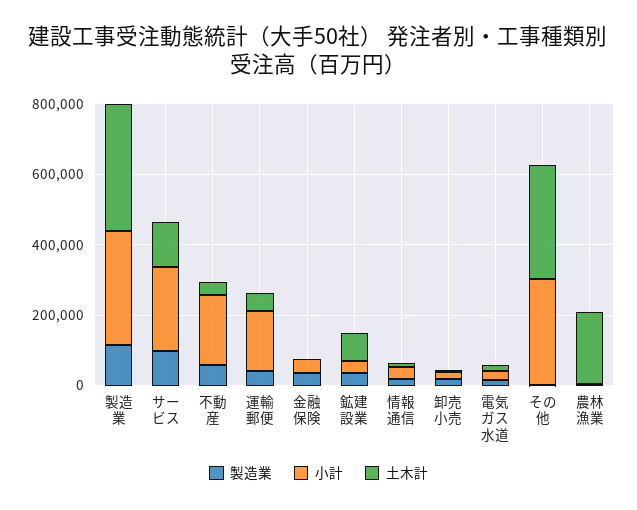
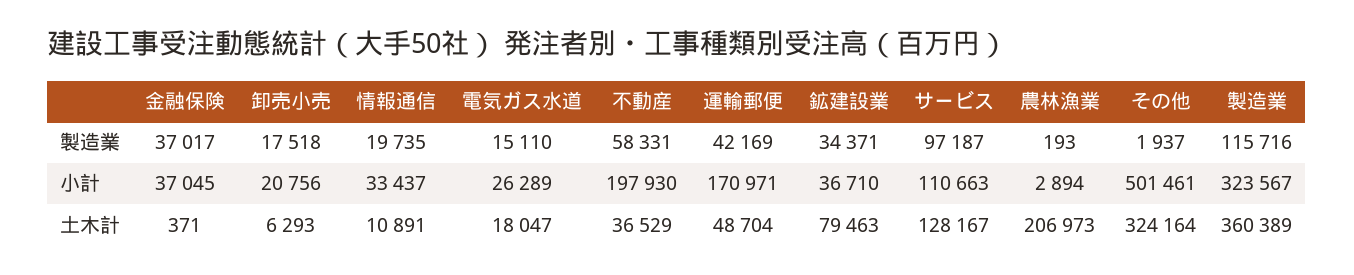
  {
    "製造業": {
      "製造業": 115716,
      "サービス": 97187,
      "不動産": 58331,
      "運輸郵便": 42169,
      "金融保険": 37017,
      "鉱建設業": 34371,
      "情報通信": 19735,
      "卸売小売": 17518,
      "電気ガス水道": 15110,
      "その他": 1937,
      "農林漁業": 193
    },
    "小計": {
      "製造業": 323567,
-     "サービス": 250000,
+     "サービス": 110663,
      "不動産": 197930,
      "運輸郵便": 170971,
      "金融保険": 37045,
      "鉱建設業": 36710,
      "情報通信": 33437,
      "卸売小売": 20756,
      "電気ガス水道": 26289,
-     "その他": 300000,
+     "その他": 501461,
      "農林漁業": 2894
    },
    "土木計": {
      "製造業": 360389,
      "サービス": 128167,
      "不動産": 36529,
      "運輸郵便": 48704,
      "金融保険": 371,
      "鉱建設業": 79463,
      "情報通信": 10891,
      "卸売小売": 6293,
      "電気ガス水道": 18047,
      "その他": 324164,
      "農林漁業": 206973
    }
  }

